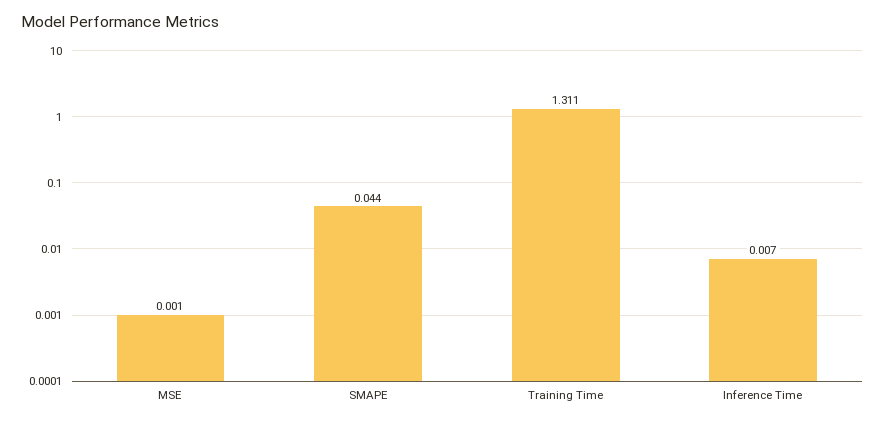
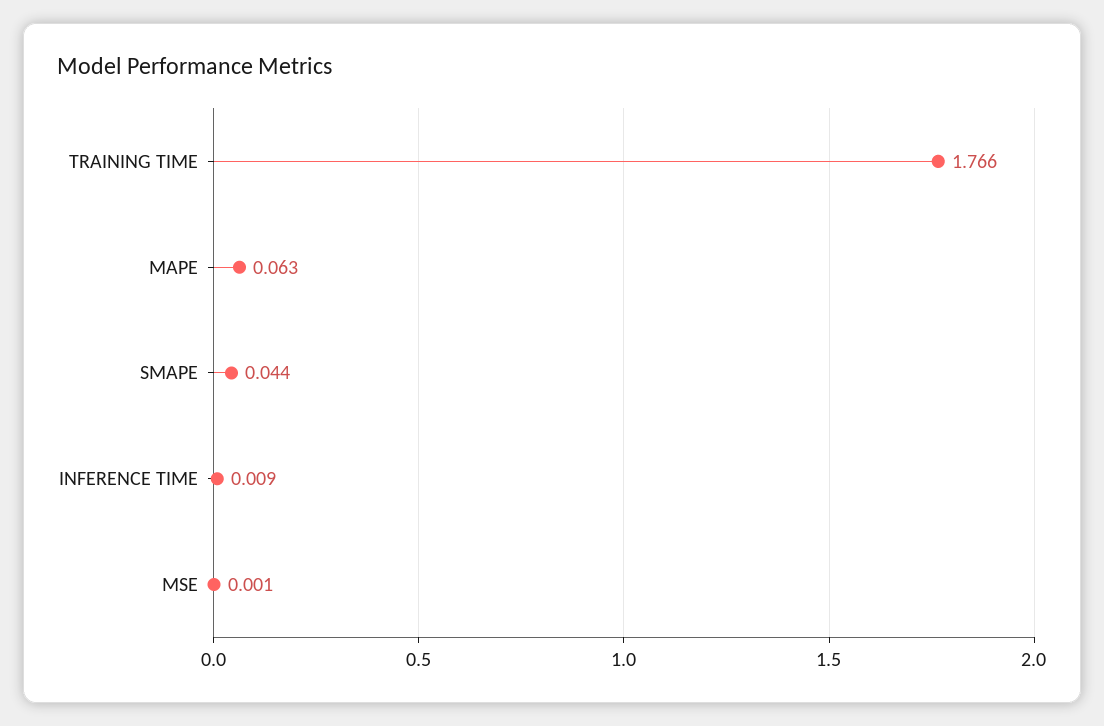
  {
    "MSE": 0.001,
    "SMAPE": 0.044,
-   "Training Time": 1.311,
+   "Training Time": 1.766,
-   "Inference Time": 0.007
+   "Inference Time": 0.009,
+   "MAPE": 0.063
  }

